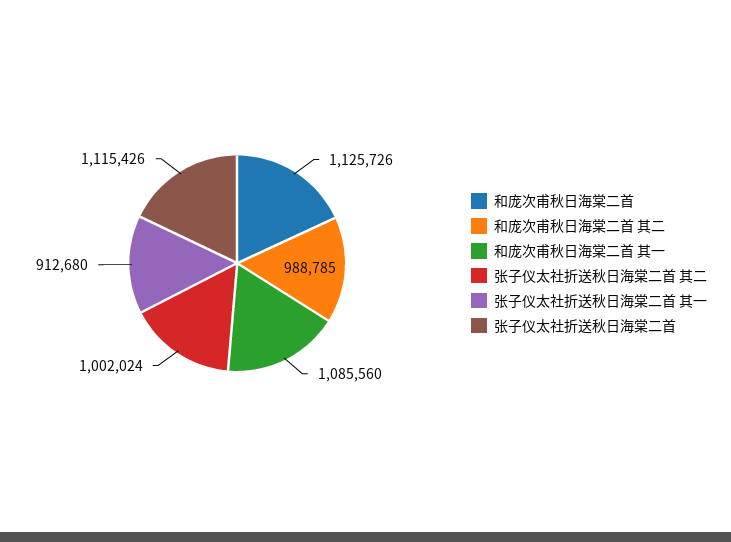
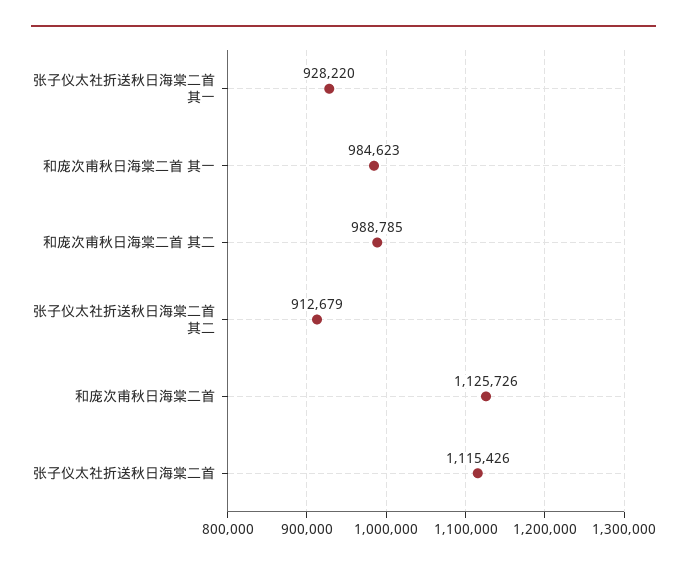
  {
    "和庞次甫秋日海棠二首": 1125726,
    "和庞次甫秋日海棠二首 其二": 988785,
-   "和庞次甫秋日海棠二首 其一": 1085560,
+   "和庞次甫秋日海棠二首 其一": 984623,
-   "张子仪太社折送秋日海棠二首 其二": 1002024,
+   "张子仪太社折送秋日海棠二首 其二": 912679,
-   "张子仪太社折送秋日海棠二首 其一": 912680,
+   "张子仪太社折送秋日海棠二首 其一": 928220,
    "张子仪太社折送秋日海棠二首": 1115426
  }

